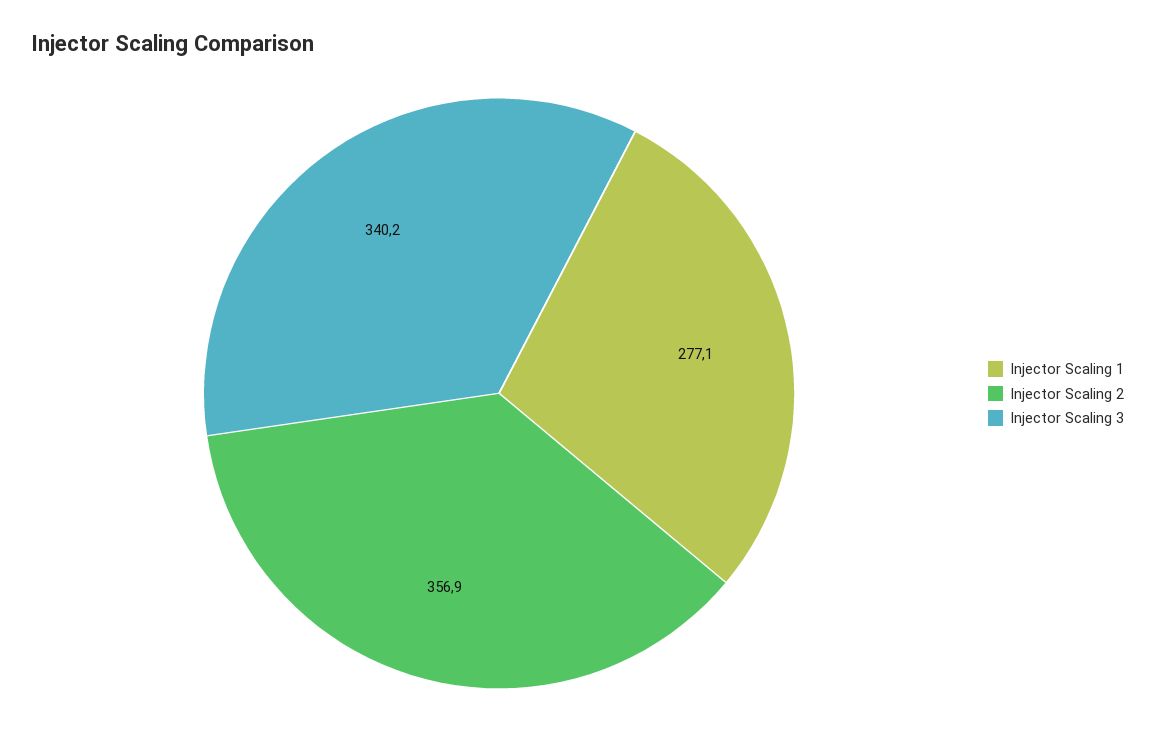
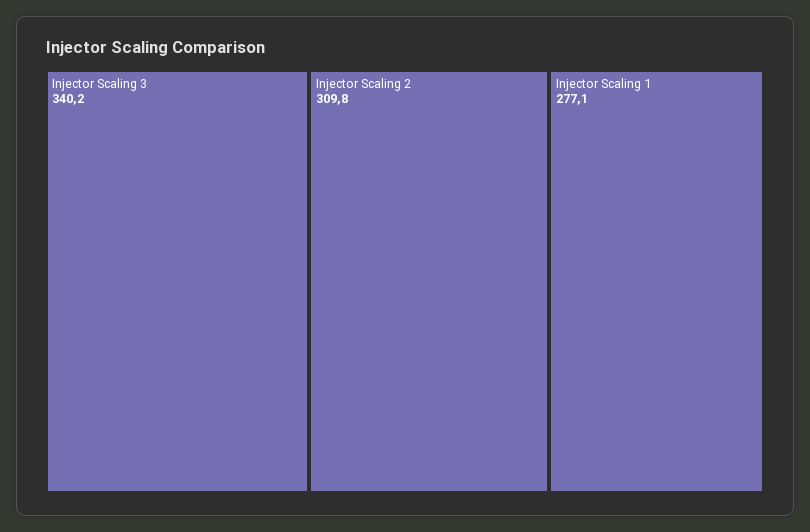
  {
    "Injector Scaling 1": 277.1,
-   "Injector Scaling 2": 356.9,
+   "Injector Scaling 2": 309.8,
    "Injector Scaling 3": 340.2
  }

